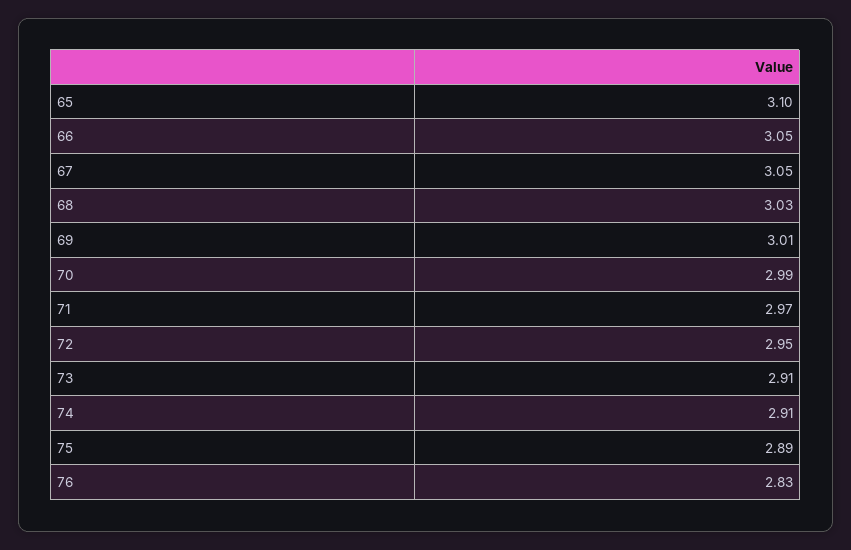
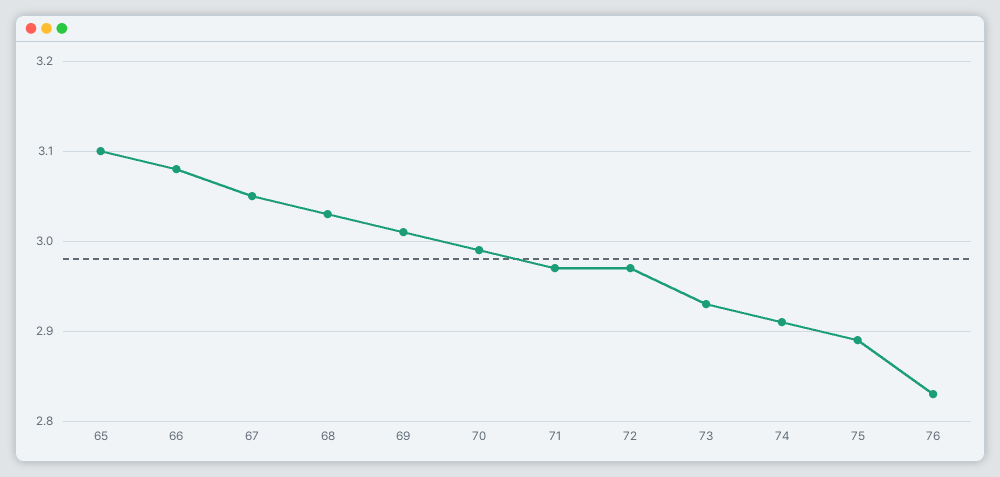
  {
    "65": 3.1,
-   "66": 3.05,
+   "66": 3.08,
    "67": 3.05,
    "68": 3.03,
    "69": 3.01,
    "70": 2.99,
    "71": 2.97,
-   "72": 2.95,
+   "72": 2.97,
-   "73": 2.91,
+   "73": 2.93,
    "74": 2.91,
    "75": 2.89,
    "76": 2.83
  }

